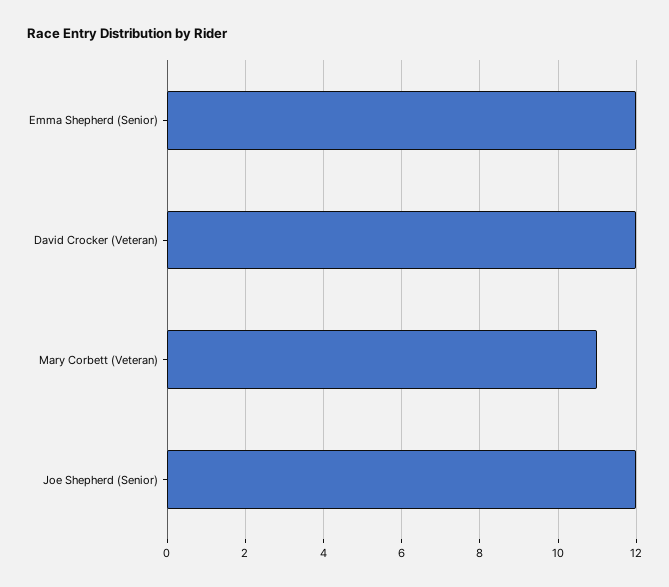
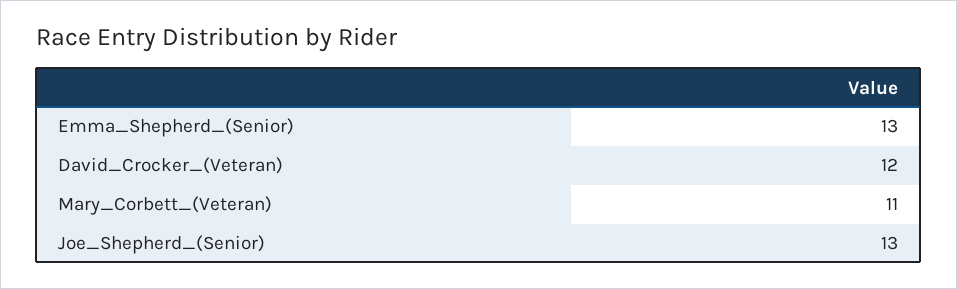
  {
-   "Emma Shepherd (Senior)": 12,
+   "Emma Shepherd (Senior)": 13,
    "David Crocker (Veteran)": 12,
    "Mary Corbett (Veteran)": 11,
-   "Joe Shepherd (Senior)": 12
+   "Joe Shepherd (Senior)": 13
  }

